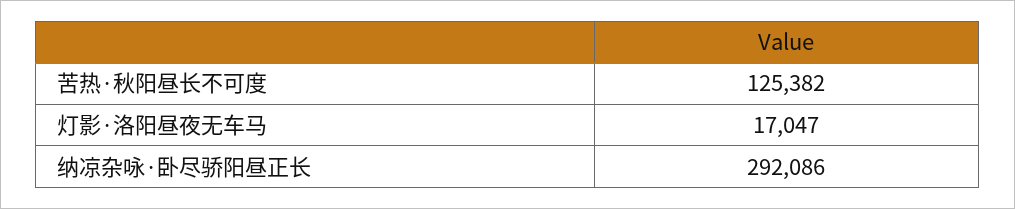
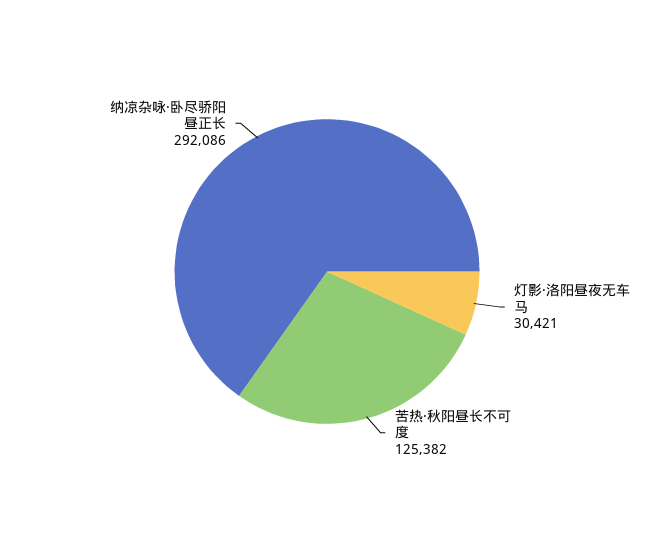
  {
    "苦热·秋阳昼长不可度": 125382,
-   "灯影·洛阳昼夜无车马": 17047,
+   "灯影·洛阳昼夜无车马": 30421,
    "纳凉杂咏·卧尽骄阳昼正长": 292086
  }

